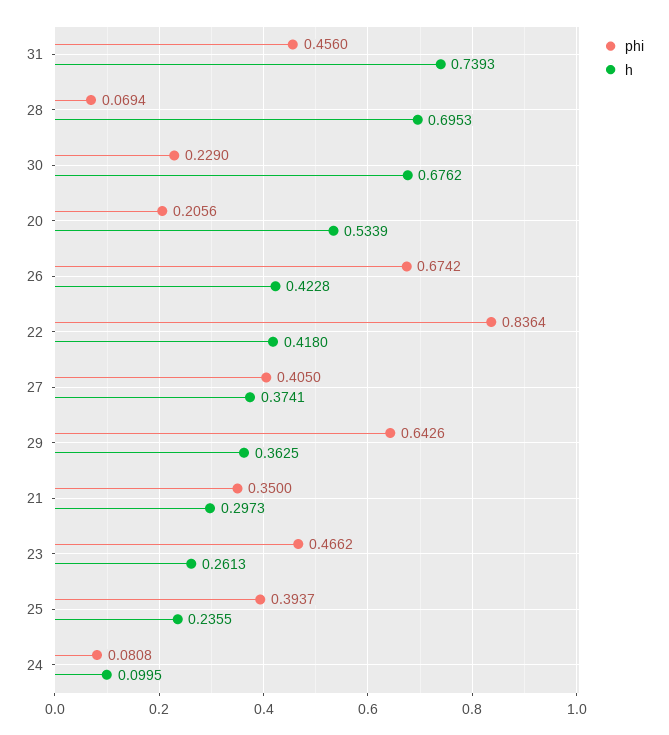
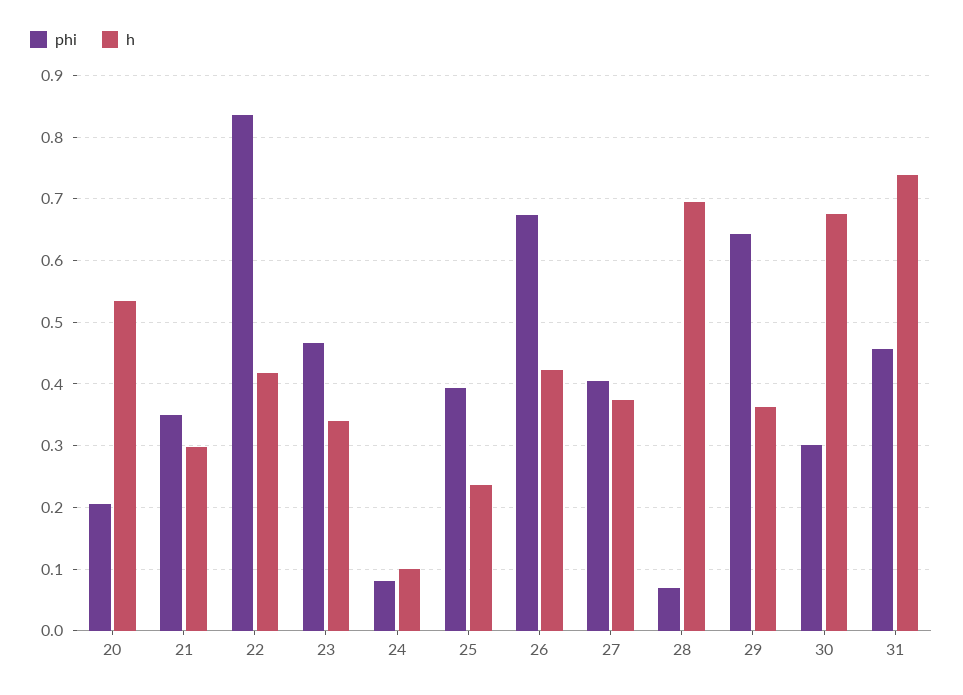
  {
    "phi": {
      "31": 0.456,
      "28": 0.0694,
-     "30": 0.229,
+     "30": 0.3,
      "20": 0.2056,
      "26": 0.6742,
      "22": 0.8364,
      "27": 0.405,
      "29": 0.6426,
      "21": 0.35,
      "23": 0.4662,
      "25": 0.3937,
      "24": 0.0808
    },
    "h": {
      "31": 0.7393,
      "28": 0.6953,
      "30": 0.6762,
      "20": 0.5339,
      "26": 0.4228,
      "22": 0.418,
      "27": 0.3741,
      "29": 0.3625,
      "21": 0.2973,
-     "23": 0.2613,
+     "23": 0.34,
      "25": 0.2355,
      "24": 0.0995
    }
  }

